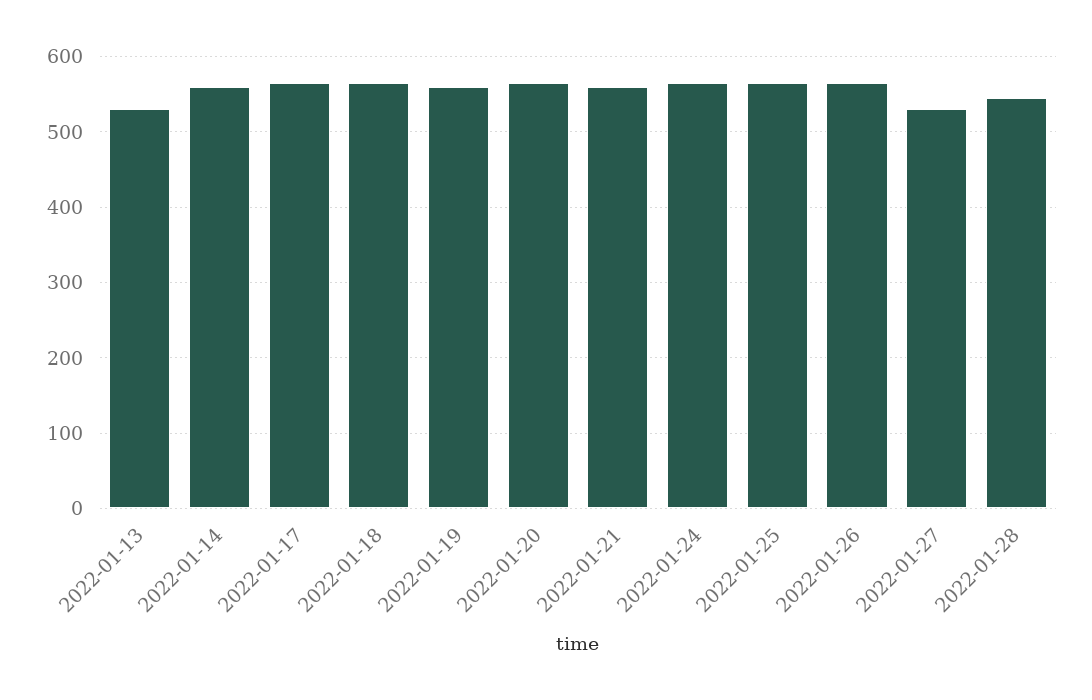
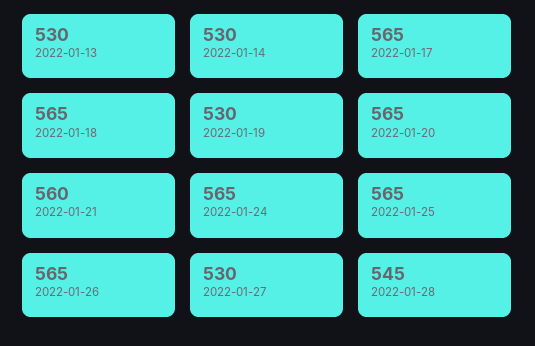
  {
    "2022-01-13": 530,
-   "2022-01-14": 560,
+   "2022-01-14": 530,
    "2022-01-17": 565,
    "2022-01-18": 565,
-   "2022-01-19": 560,
+   "2022-01-19": 530,
    "2022-01-20": 565,
    "2022-01-21": 560,
    "2022-01-24": 565,
    "2022-01-25": 565,
    "2022-01-26": 565,
    "2022-01-27": 530,
    "2022-01-28": 545
  }

